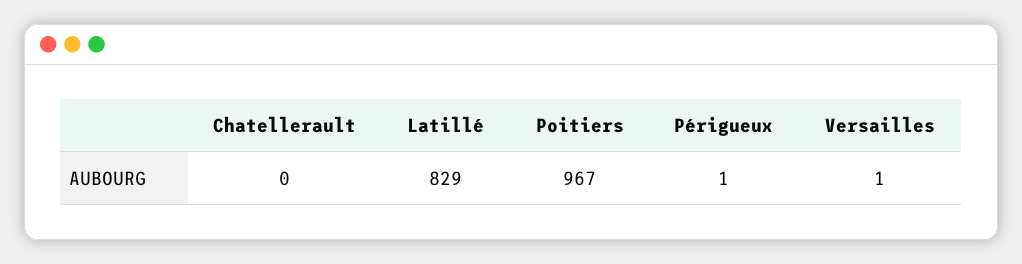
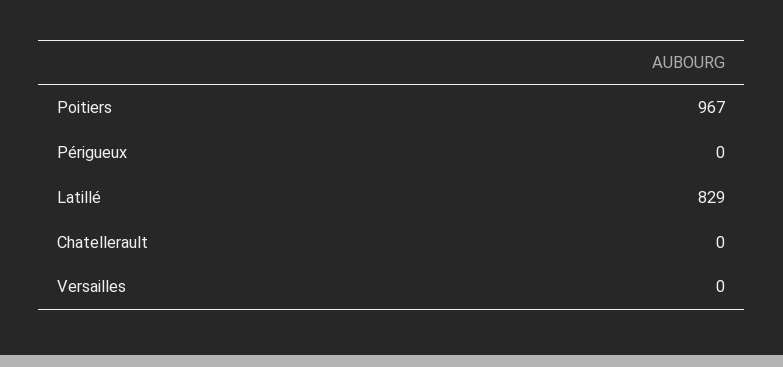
  {
    "Chatellerault": 0,
    "Latillé": 829,
    "Poitiers": 967,
-   "Périgueux": 1,
+   "Périgueux": 0,
-   "Versailles": 1
+   "Versailles": 0
  }

